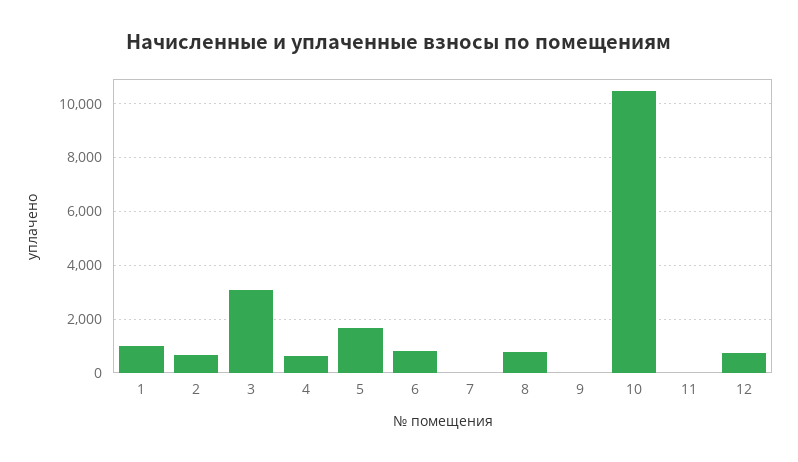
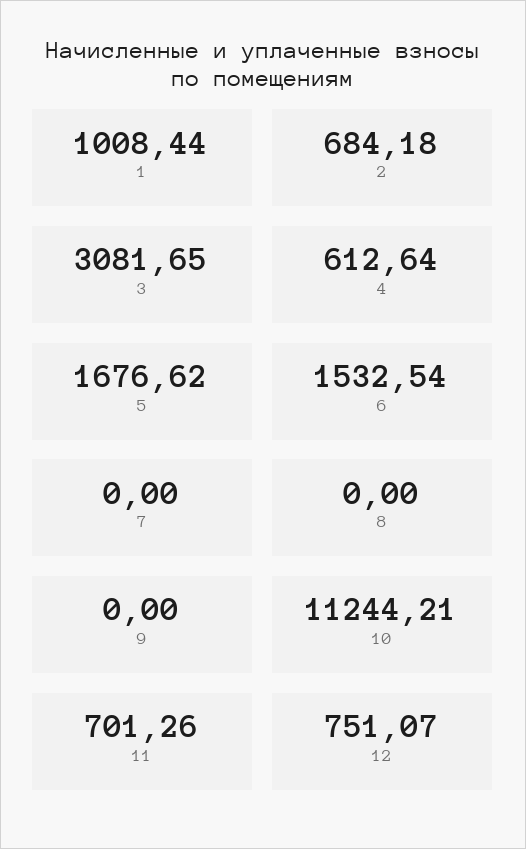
  {
    "1": 1008.44,
    "2": 684.18,
    "3": 3081.65,
    "4": 612.64,
    "5": 1676.62,
-   "6": 750,
+   "6": 1532.54,
    "7": 0,
-   "8": 750,
+   "8": 0,
    "9": 0,
-   "10": 10500,
+   "10": 11244.21,
-   "11": 0,
+   "11": 701.26,
    "12": 751.07
  }

